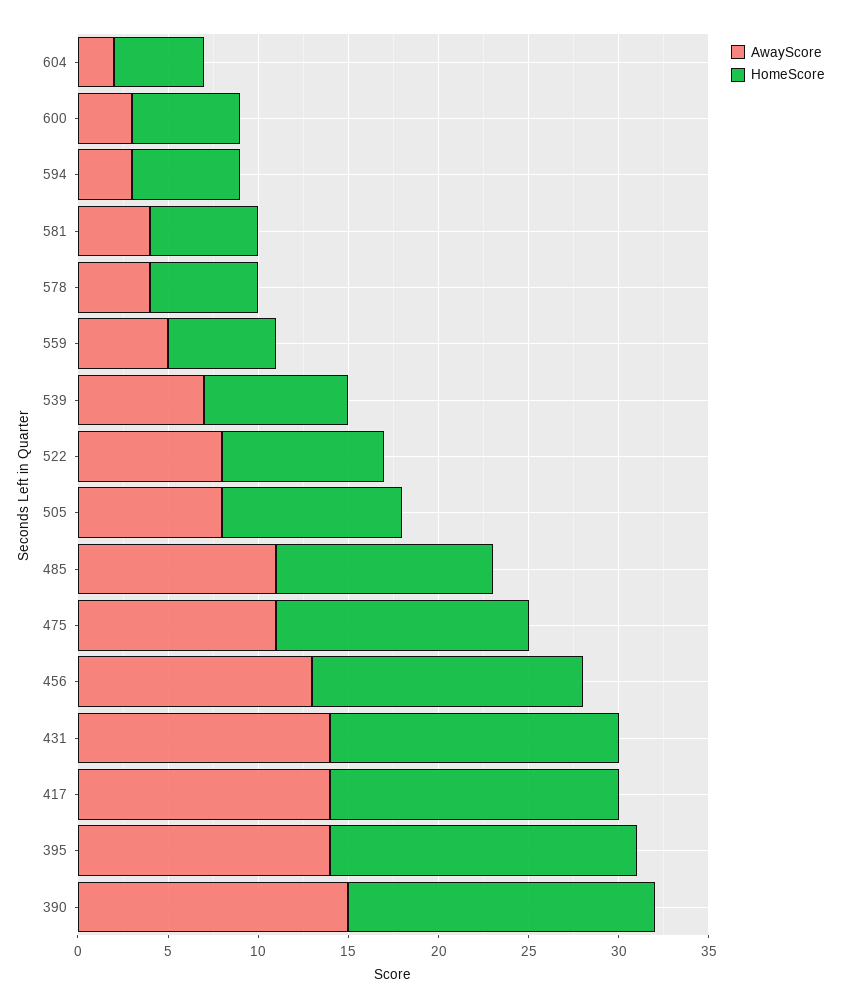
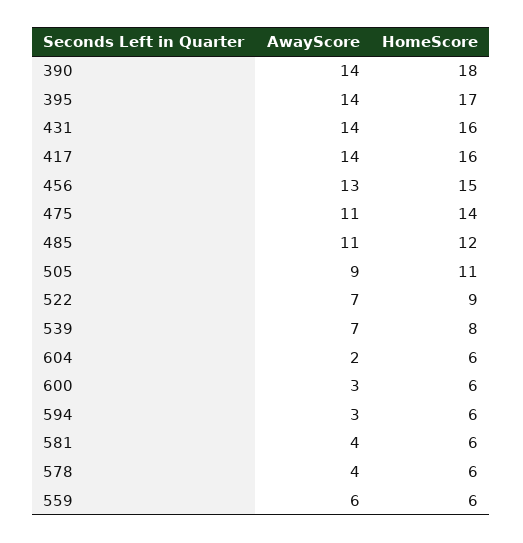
  {
    "AwayScore": {
      "604": 2,
      "600": 3,
      "594": 3,
      "581": 4,
      "578": 4,
-     "559": 5,
+     "559": 6,
      "539": 7,
-     "522": 8,
+     "522": 7,
-     "505": 8,
+     "505": 9,
      "485": 11,
      "475": 11,
      "456": 13,
      "431": 14,
      "417": 14,
      "395": 14,
-     "390": 15
+     "390": 14
    },
    "HomeScore": {
-     "604": 5,
+     "604": 6,
      "600": 6,
      "594": 6,
      "581": 6,
      "578": 6,
      "559": 6,
      "539": 8,
      "522": 9,
-     "505": 10,
+     "505": 11,
      "485": 12,
      "475": 14,
      "456": 15,
      "431": 16,
      "417": 16,
      "395": 17,
-     "390": 17
+     "390": 18
    }
  }

